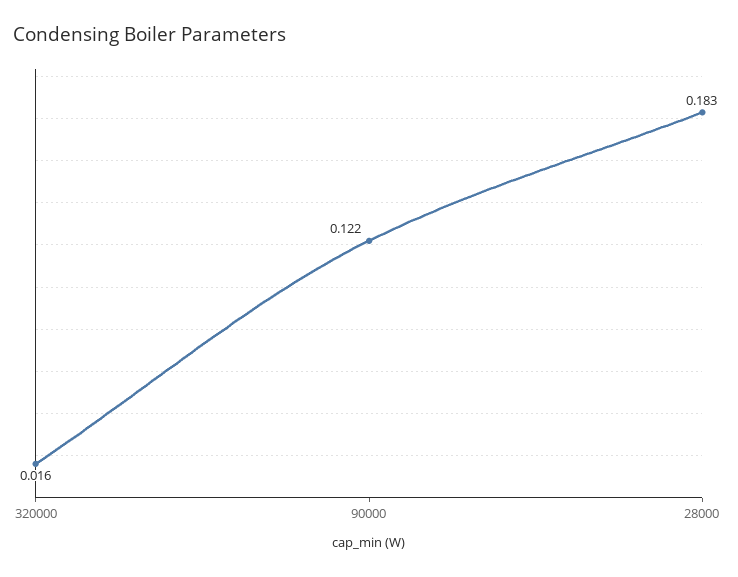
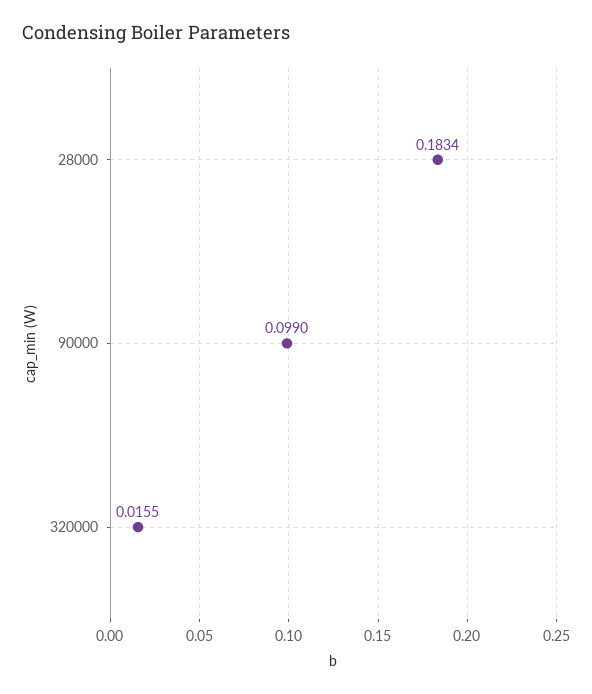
  {
    "320000": 0.0155,
-   "90000": 0.122,
+   "90000": 0.099,
    "28000": 0.1834
  }

